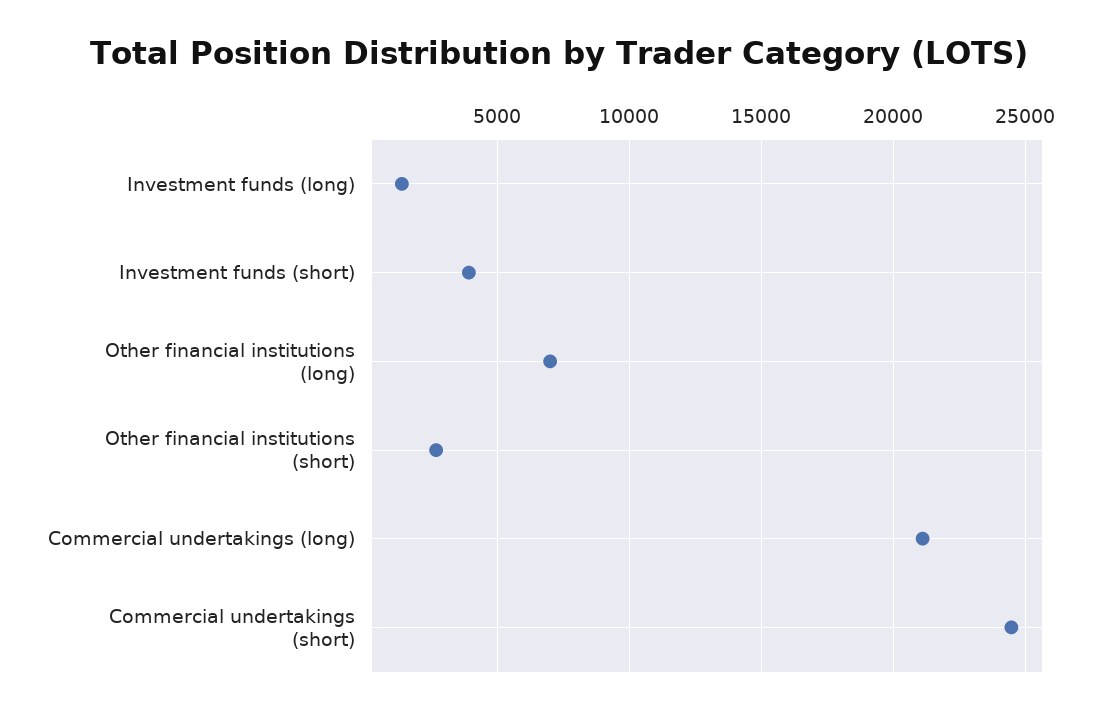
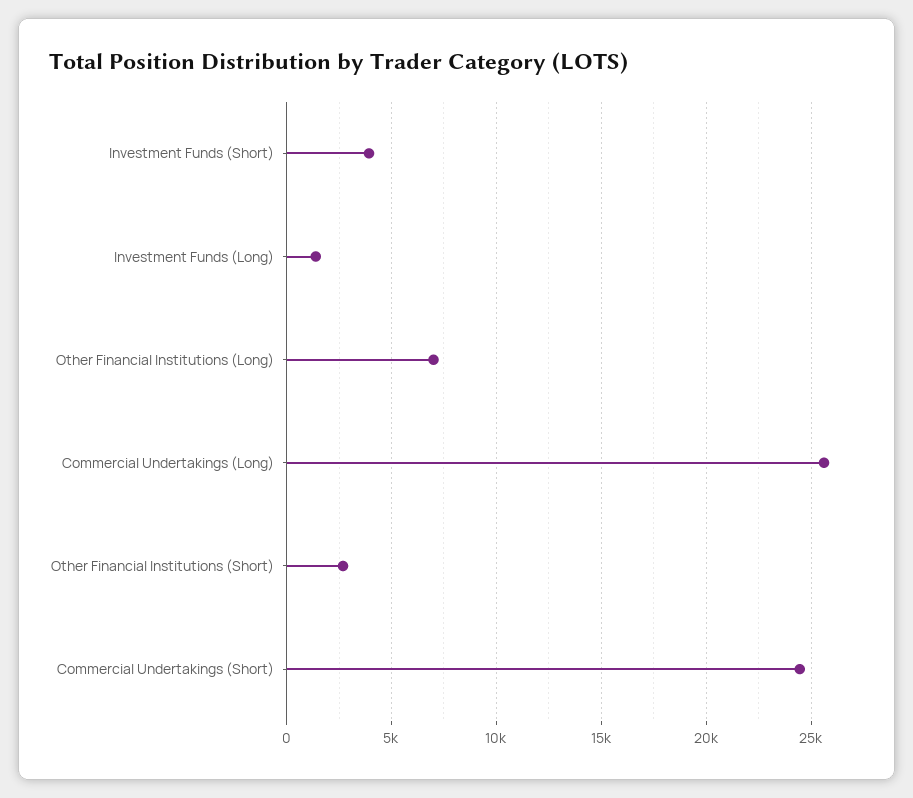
  {
    "Investment funds (long)": 1500,
    "Investment funds (short)": 4000,
    "Other financial institutions (long)": 7000,
    "Other financial institutions (short)": 2500,
-   "Commercial undertakings (long)": 21000,
+   "Commercial undertakings (long)": 25500,
    "Commercial undertakings (short)": 24500
  }

